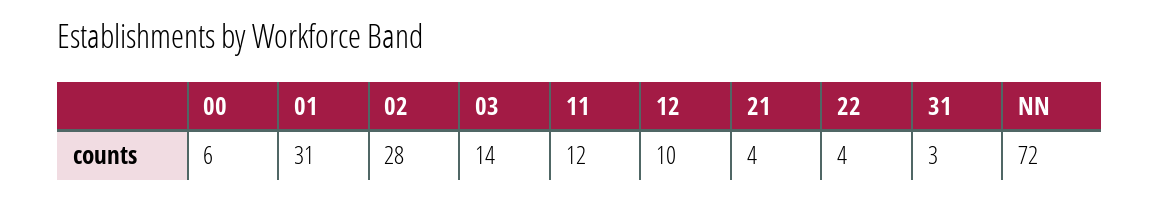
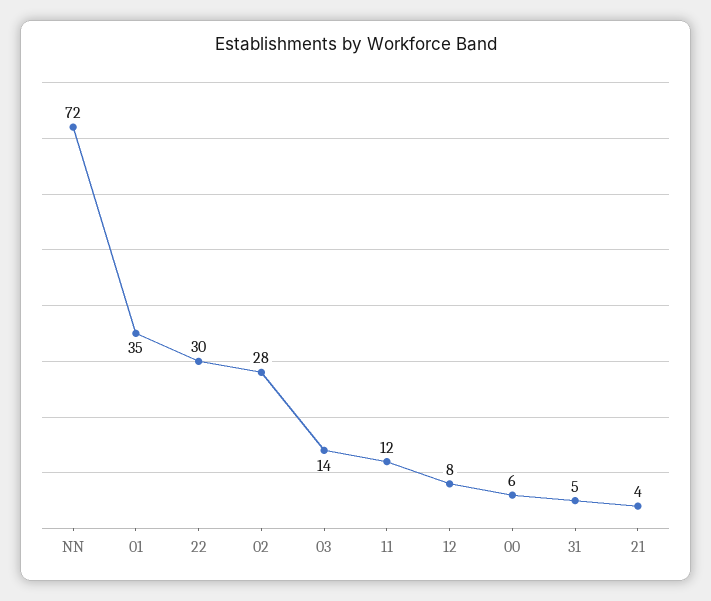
  {
    "00": 6,
-   "01": 31,
+   "01": 35,
    "02": 28,
    "03": 14,
    "11": 12,
-   "12": 10,
+   "12": 8,
    "21": 4,
-   "22": 4,
+   "22": 30,
-   "31": 3,
+   "31": 5,
    "NN": 72
  }

